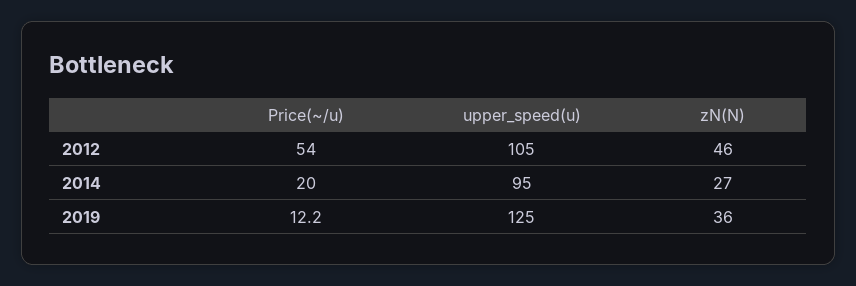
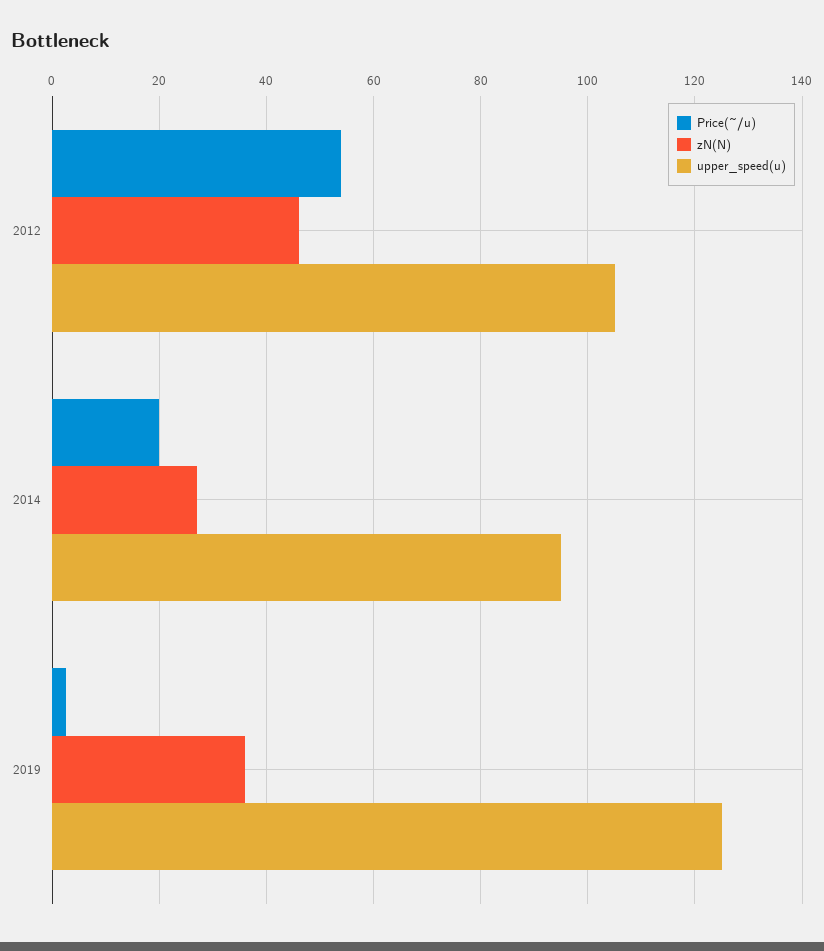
  {
    "Price(~/u)": {
      "2012": 54,
      "2014": 20,
-     "2019": 12.2
+     "2019": 2
    },
    "upper_speed(u)": {
      "2012": 105,
      "2014": 95,
      "2019": 125
    },
    "zN(N)": {
      "2012": 46,
      "2014": 27,
      "2019": 36
    }
  }

